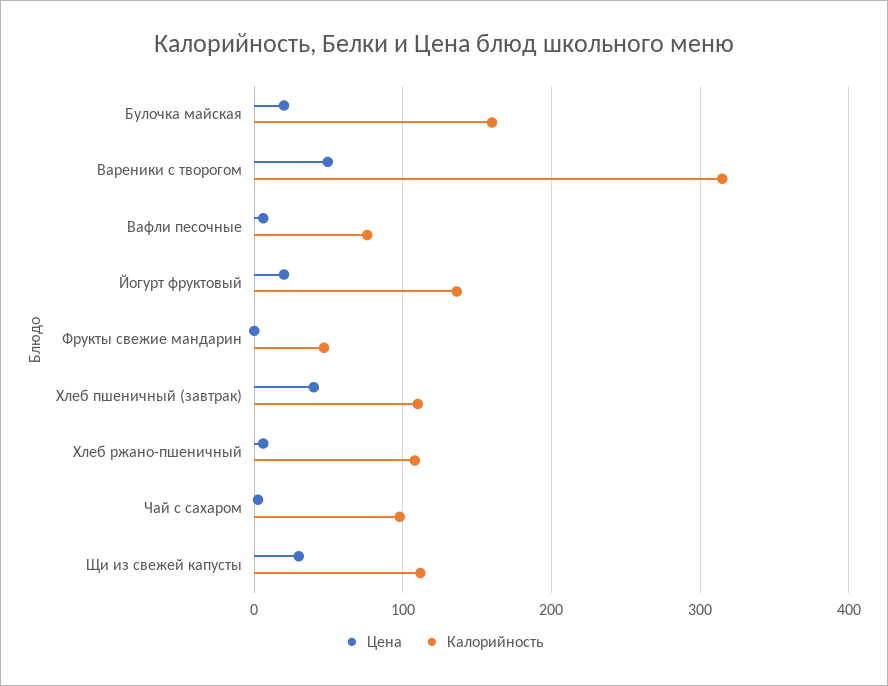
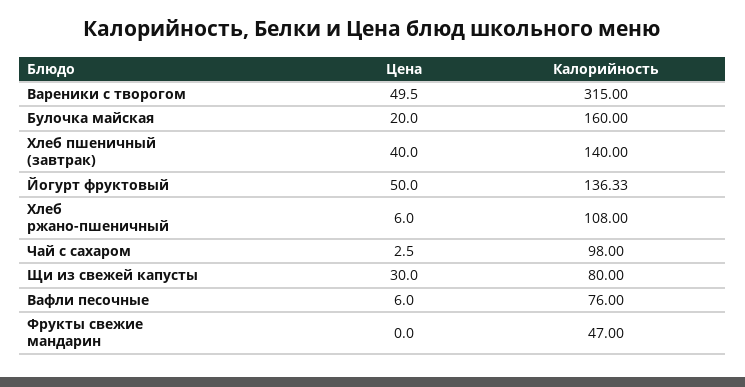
  {
    "Цена": {
      "Булочка майская": 20,
      "Вареники с творогом": 49.5,
      "Вафли песочные": 6,
-     "Йогурт фруктовый": 20,
+     "Йогурт фруктовый": 50,
      "Фрукты свежие мандарин": 0,
      "Хлеб пшеничный (завтрак)": 40,
      "Хлеб ржано-пшеничный": 6,
      "Чай с сахаром": 2.5,
      "Щи из свежей капусты": 30
    },
    "Калорийность": {
      "Булочка майская": 160,
      "Вареники с творогом": 315,
      "Вафли песочные": 76,
      "Йогурт фруктовый": 136.33,
      "Фрукты свежие мандарин": 47,
-     "Хлеб пшеничный (завтрак)": 110,
+     "Хлеб пшеничный (завтрак)": 140,
      "Хлеб ржано-пшеничный": 108,
      "Чай с сахаром": 98,
-     "Щи из свежей капусты": 110
+     "Щи из свежей капусты": 80
    }
  }

